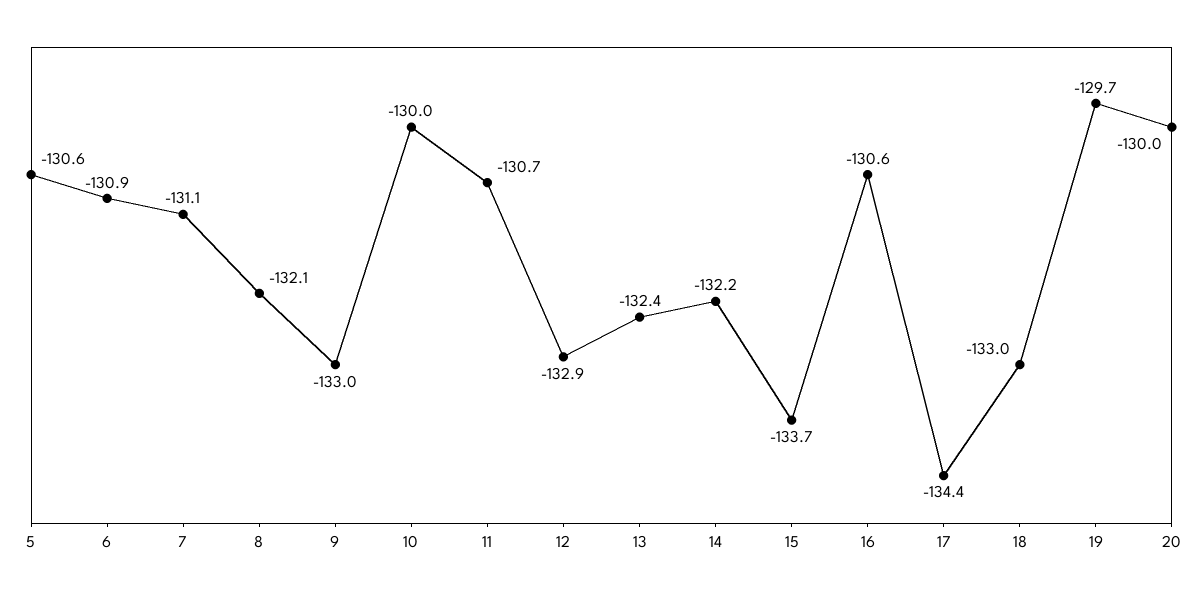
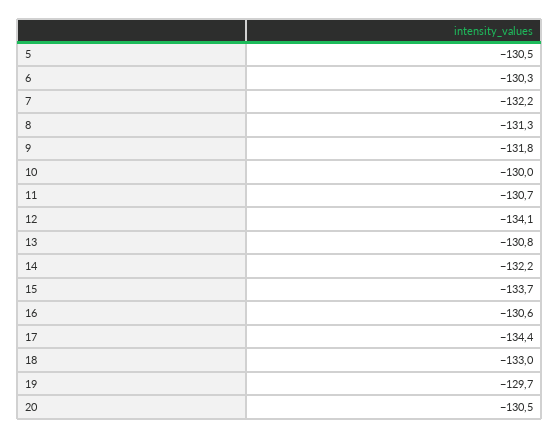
  {
-   "5": -130.6,
+   "5": -130.5,
-   "6": -130.9,
+   "6": -130.3,
-   "7": -131.1,
+   "7": -132.2,
-   "8": -132.1,
+   "8": -131.3,
-   "9": -133,
+   "9": -131.8,
    "10": -130,
    "11": -130.7,
-   "12": -132.9,
+   "12": -134.1,
-   "13": -132.4,
+   "13": -130.8,
    "14": -132.2,
    "15": -133.7,
    "16": -130.6,
    "17": -134.4,
    "18": -133,
    "19": -129.7,
-   "20": -130
+   "20": -130.5
  }

